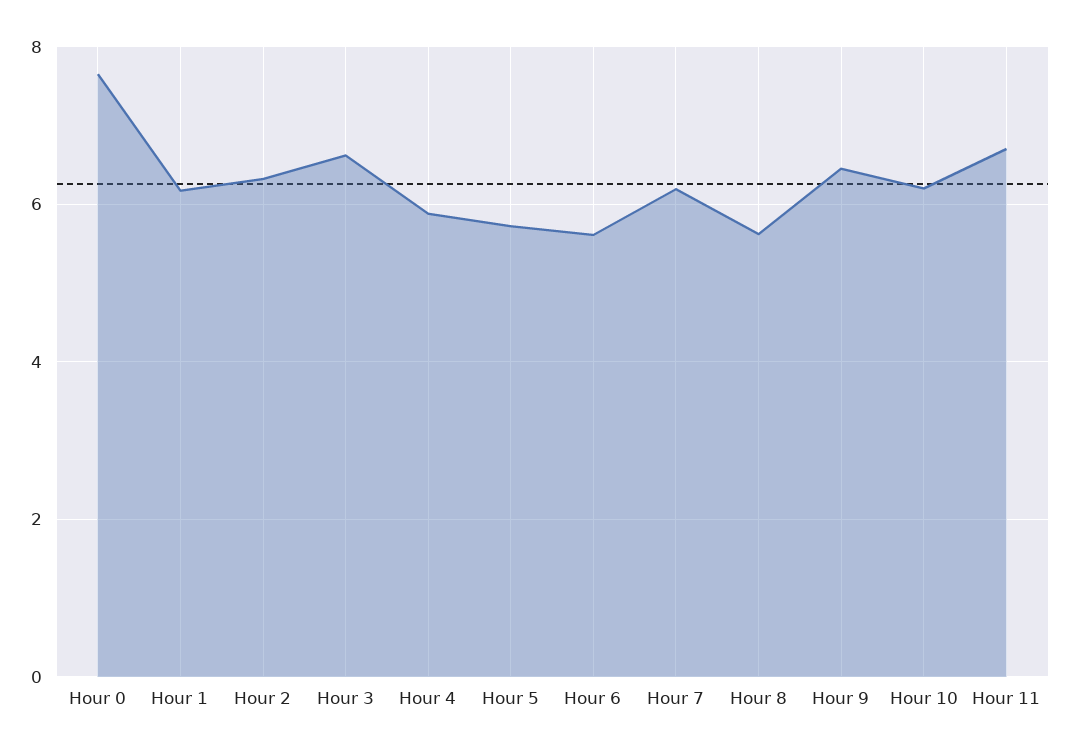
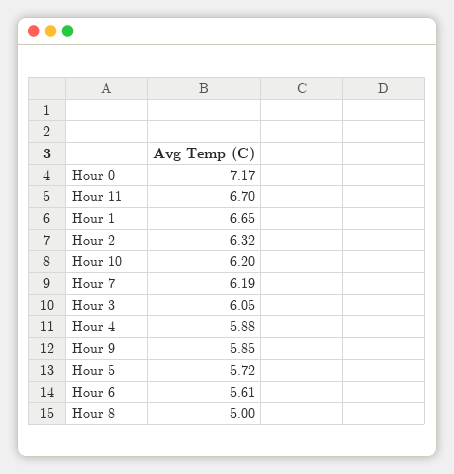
  {
-   "Hour 0": 7.6,
+   "Hour 0": 7.17,
-   "Hour 1": 6.2,
+   "Hour 1": 6.65,
    "Hour 2": 6.32,
-   "Hour 3": 6.6,
+   "Hour 3": 6.05,
    "Hour 4": 5.88,
    "Hour 5": 5.72,
    "Hour 6": 5.61,
    "Hour 7": 6.19,
-   "Hour 8": 5.6,
+   "Hour 8": 5,
-   "Hour 9": 6.4,
+   "Hour 9": 5.85,
    "Hour 10": 6.2,
    "Hour 11": 6.7
  }

